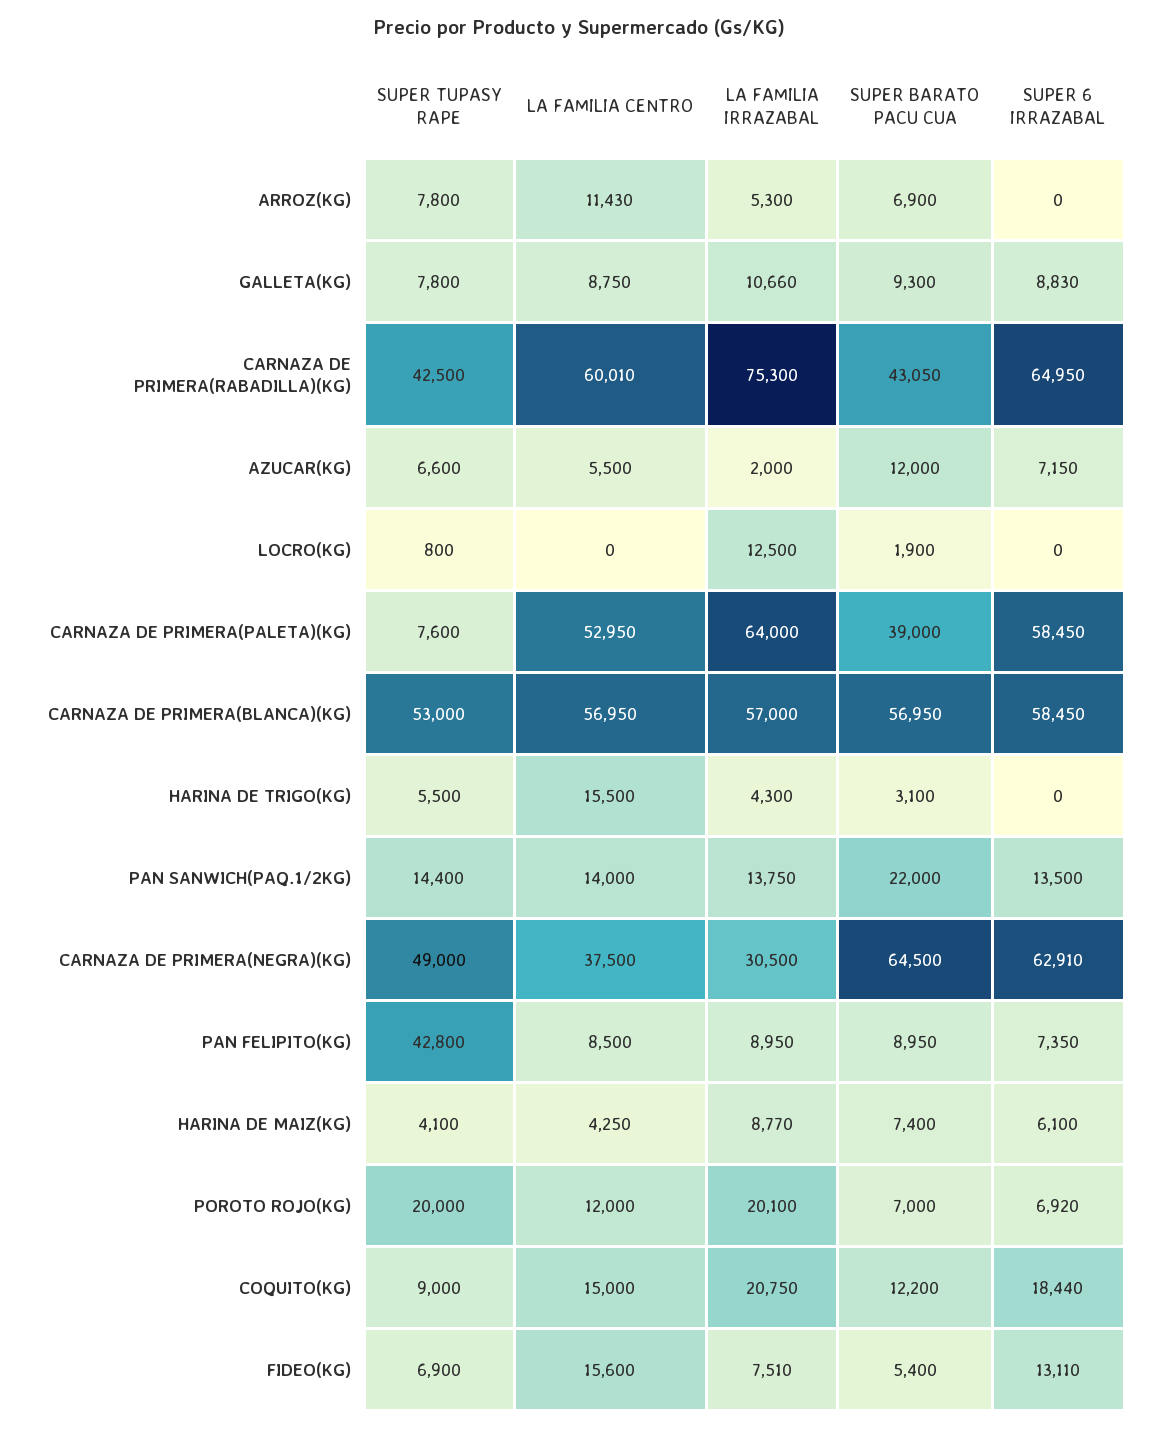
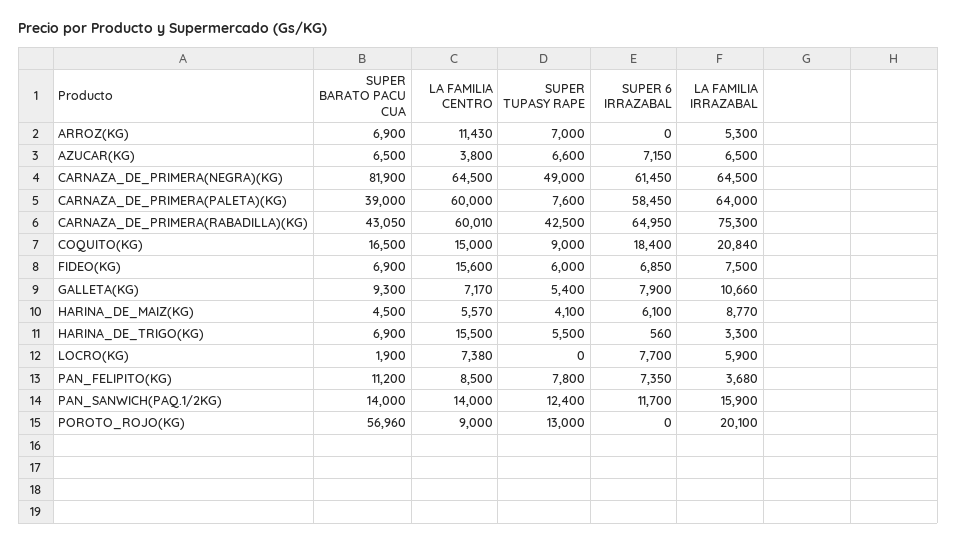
  {
    "SUPER TUPASY RAPE": {
-     "ARROZ(KG)": 7800,
+     "ARROZ(KG)": 7000,
-     "GALLETA(KG)": 7800,
+     "GALLETA(KG)": 5400,
      "CARNAZA DE PRIMERA(RABADILLA)(KG)": 42500,
      "AZUCAR(KG)": 6600,
-     "LOCRO(KG)": 800,
+     "LOCRO(KG)": 0,
      "CARNAZA DE PRIMERA(PALETA)(KG)": 7600,
-     "CARNAZA DE PRIMERA(BLANCA)(KG)": 53000,
      "HARINA DE TRIGO(KG)": 5500,
-     "PAN SANWICH(PAQ.1/2KG)": 14400,
+     "PAN SANWICH(PAQ.1/2KG)": 12400,
      "CARNAZA DE PRIMERA(NEGRA)(KG)": 49000,
-     "PAN FELIPITO(KG)": 42800,
+     "PAN FELIPITO(KG)": 7800,
      "HARINA DE MAIZ(KG)": 4100,
-     "POROTO ROJO(KG)": 20000,
+     "POROTO ROJO(KG)": 13000,
      "COQUITO(KG)": 9000,
-     "FIDEO(KG)": 6900
+     "FIDEO(KG)": 6000
    },
    "LA FAMILIA CENTRO": {
      "ARROZ(KG)": 11430,
-     "GALLETA(KG)": 8750,
+     "GALLETA(KG)": 7170,
      "CARNAZA DE PRIMERA(RABADILLA)(KG)": 60010,
-     "AZUCAR(KG)": 5500,
+     "AZUCAR(KG)": 3800,
-     "LOCRO(KG)": 0,
+     "LOCRO(KG)": 7380,
-     "CARNAZA DE PRIMERA(PALETA)(KG)": 52950,
+     "CARNAZA DE PRIMERA(PALETA)(KG)": 60000,
-     "CARNAZA DE PRIMERA(BLANCA)(KG)": 56950,
      "HARINA DE TRIGO(KG)": 15500,
      "PAN SANWICH(PAQ.1/2KG)": 14000,
-     "CARNAZA DE PRIMERA(NEGRA)(KG)": 37500,
+     "CARNAZA DE PRIMERA(NEGRA)(KG)": 64500,
      "PAN FELIPITO(KG)": 8500,
-     "HARINA DE MAIZ(KG)": 4250,
+     "HARINA DE MAIZ(KG)": 5570,
-     "POROTO ROJO(KG)": 12000,
+     "POROTO ROJO(KG)": 9000,
      "COQUITO(KG)": 15000,
      "FIDEO(KG)": 15600
    },
    "LA FAMILIA IRRAZABAL": {
      "ARROZ(KG)": 5300,
      "GALLETA(KG)": 10660,
      "CARNAZA DE PRIMERA(RABADILLA)(KG)": 75300,
-     "AZUCAR(KG)": 2000,
+     "AZUCAR(KG)": 6500,
-     "LOCRO(KG)": 12500,
+     "LOCRO(KG)": 5900,
      "CARNAZA DE PRIMERA(PALETA)(KG)": 64000,
-     "CARNAZA DE PRIMERA(BLANCA)(KG)": 57000,
-     "HARINA DE TRIGO(KG)": 4300,
+     "HARINA DE TRIGO(KG)": 3300,
-     "PAN SANWICH(PAQ.1/2KG)": 13750,
+     "PAN SANWICH(PAQ.1/2KG)": 15900,
-     "CARNAZA DE PRIMERA(NEGRA)(KG)": 30500,
+     "CARNAZA DE PRIMERA(NEGRA)(KG)": 64500,
-     "PAN FELIPITO(KG)": 8950,
+     "PAN FELIPITO(KG)": 3680,
      "HARINA DE MAIZ(KG)": 8770,
      "POROTO ROJO(KG)": 20100,
-     "COQUITO(KG)": 20750,
+     "COQUITO(KG)": 20840,
-     "FIDEO(KG)": 7510
+     "FIDEO(KG)": 7500
    },
    "SUPER BARATO PACU CUA": {
      "ARROZ(KG)": 6900,
      "GALLETA(KG)": 9300,
      "CARNAZA DE PRIMERA(RABADILLA)(KG)": 43050,
-     "AZUCAR(KG)": 12000,
+     "AZUCAR(KG)": 6500,
      "LOCRO(KG)": 1900,
      "CARNAZA DE PRIMERA(PALETA)(KG)": 39000,
-     "CARNAZA DE PRIMERA(BLANCA)(KG)": 56950,
-     "HARINA DE TRIGO(KG)": 3100,
+     "HARINA DE TRIGO(KG)": 6900,
-     "PAN SANWICH(PAQ.1/2KG)": 22000,
+     "PAN SANWICH(PAQ.1/2KG)": 14000,
-     "CARNAZA DE PRIMERA(NEGRA)(KG)": 64500,
+     "CARNAZA DE PRIMERA(NEGRA)(KG)": 81900,
-     "PAN FELIPITO(KG)": 8950,
+     "PAN FELIPITO(KG)": 11200,
-     "HARINA DE MAIZ(KG)": 7400,
+     "HARINA DE MAIZ(KG)": 4500,
-     "POROTO ROJO(KG)": 7000,
+     "POROTO ROJO(KG)": 56960,
-     "COQUITO(KG)": 12200,
+     "COQUITO(KG)": 16500,
-     "FIDEO(KG)": 5400
+     "FIDEO(KG)": 6900
    },
    "SUPER 6 IRRAZABAL": {
      "ARROZ(KG)": 0,
-     "GALLETA(KG)": 8830,
+     "GALLETA(KG)": 7900,
      "CARNAZA DE PRIMERA(RABADILLA)(KG)": 64950,
      "AZUCAR(KG)": 7150,
-     "LOCRO(KG)": 0,
+     "LOCRO(KG)": 7700,
      "CARNAZA DE PRIMERA(PALETA)(KG)": 58450,
-     "CARNAZA DE PRIMERA(BLANCA)(KG)": 58450,
-     "HARINA DE TRIGO(KG)": 0,
+     "HARINA DE TRIGO(KG)": 560,
-     "PAN SANWICH(PAQ.1/2KG)": 13500,
+     "PAN SANWICH(PAQ.1/2KG)": 11700,
-     "CARNAZA DE PRIMERA(NEGRA)(KG)": 62910,
+     "CARNAZA DE PRIMERA(NEGRA)(KG)": 61450,
      "PAN FELIPITO(KG)": 7350,
      "HARINA DE MAIZ(KG)": 6100,
-     "POROTO ROJO(KG)": 6920,
+     "POROTO ROJO(KG)": 0,
-     "COQUITO(KG)": 18440,
+     "COQUITO(KG)": 18400,
-     "FIDEO(KG)": 13110
+     "FIDEO(KG)": 6850
    }
  }

